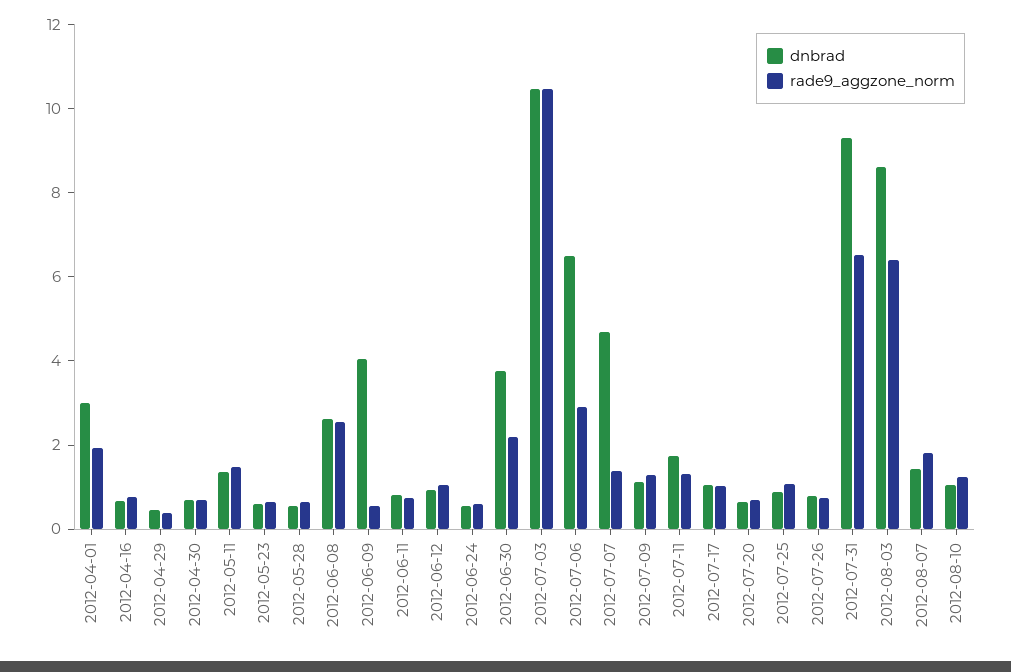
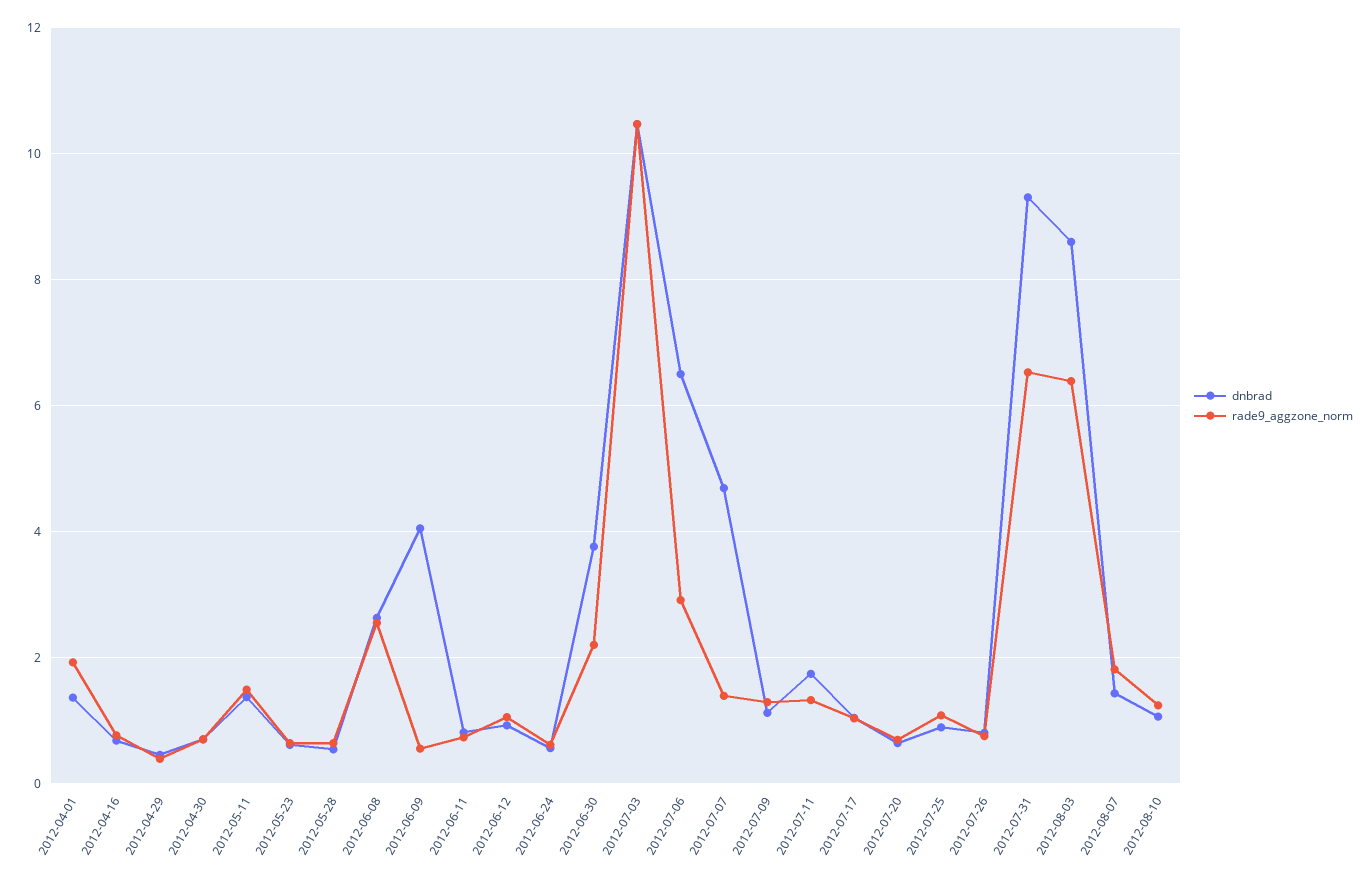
  {
    "dnbrad": {
-     "2012-04-01": 3,
+     "2012-04-01": 1.4,
      "2012-04-16": 0.6,
      "2012-04-29": 0.4,
      "2012-04-30": 0.8,
      "2012-05-11": 1.4,
      "2012-05-23": 0.6,
      "2012-05-28": 0.6,
      "2012-06-08": 2.6,
      "2012-06-09": 4,
      "2012-06-11": 0.8,
      "2012-06-12": 1,
      "2012-06-24": 0.6,
      "2012-06-30": 3.8,
      "2012-07-03": 10.4,
      "2012-07-06": 6.6,
      "2012-07-07": 4.6,
      "2012-07-09": 1.2,
      "2012-07-11": 1.8,
      "2012-07-17": 1,
      "2012-07-20": 0.6,
      "2012-07-25": 0.8,
      "2012-07-26": 0.8,
      "2012-07-31": 9.4,
      "2012-08-03": 8.6,
      "2012-08-07": 1.4,
      "2012-08-10": 1
    },
    "rade9_aggzone_norm": {
      "2012-04-01": 2,
      "2012-04-16": 0.8,
      "2012-04-29": 0.4,
      "2012-04-30": 0.8,
      "2012-05-11": 1.4,
      "2012-05-23": 0.6,
      "2012-05-28": 0.6,
      "2012-06-08": 2.6,
      "2012-06-09": 0.6,
      "2012-06-11": 0.8,
      "2012-06-12": 1,
      "2012-06-24": 0.6,
      "2012-06-30": 2.2,
      "2012-07-03": 10.4,
      "2012-07-06": 3,
      "2012-07-07": 1.4,
      "2012-07-09": 1.2,
      "2012-07-11": 1.4,
      "2012-07-17": 1,
      "2012-07-20": 0.6,
      "2012-07-25": 1,
      "2012-07-26": 0.8,
      "2012-07-31": 6.6,
      "2012-08-03": 6.4,
      "2012-08-07": 1.8,
      "2012-08-10": 1.2
    }
  }

